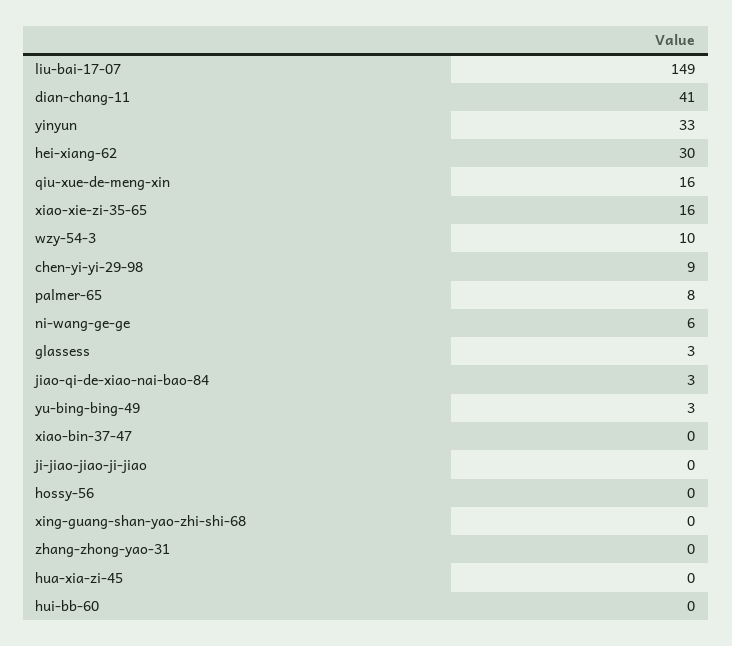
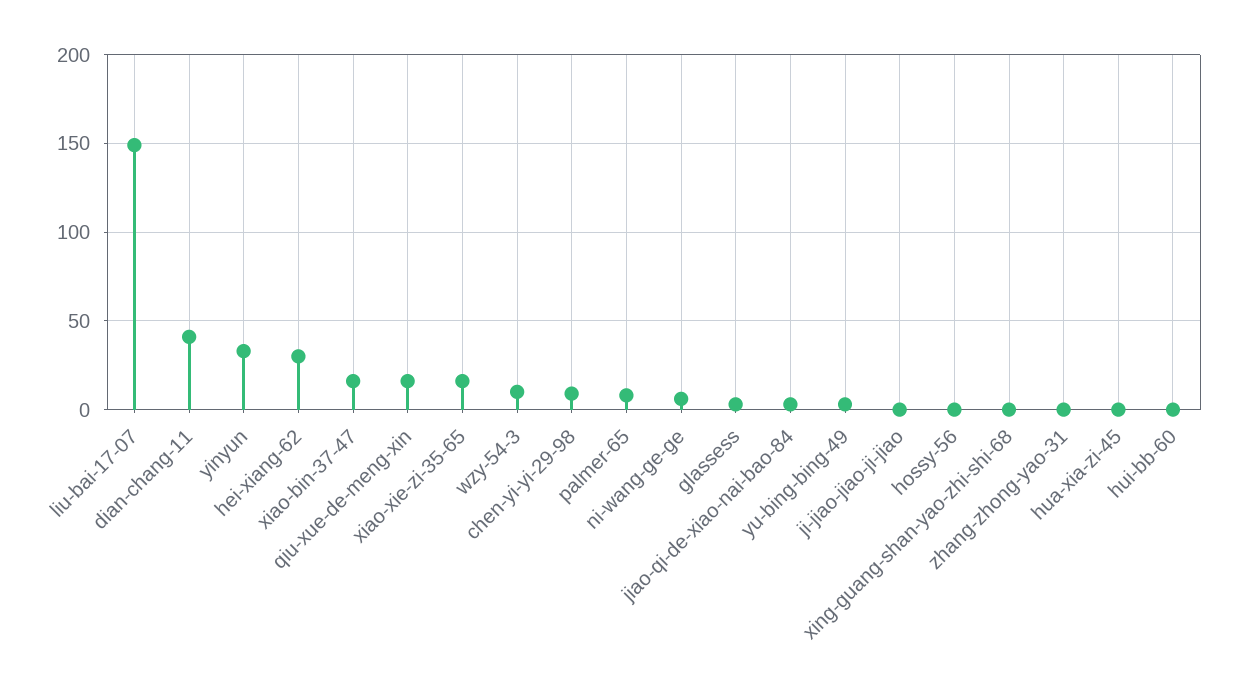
  {
    "liu-bai-17-07": 149,
    "dian-chang-11": 41,
    "yinyun": 33,
    "hei-xiang-62": 30,
    "qiu-xue-de-meng-xin": 16,
    "xiao-xie-zi-35-65": 16,
    "wzy-54-3": 10,
    "chen-yi-yi-29-98": 9,
    "palmer-65": 8,
    "ni-wang-ge-ge": 6,
    "glassess": 3,
    "jiao-qi-de-xiao-nai-bao-84": 3,
    "yu-bing-bing-49": 3,
-   "xiao-bin-37-47": 0,
+   "xiao-bin-37-47": 15,
    "ji-jiao-jiao-ji-jiao": 0,
    "hossy-56": 0,
    "xing-guang-shan-yao-zhi-shi-68": 0,
    "zhang-zhong-yao-31": 0,
    "hua-xia-zi-45": 0,
    "hui-bb-60": 0
  }

